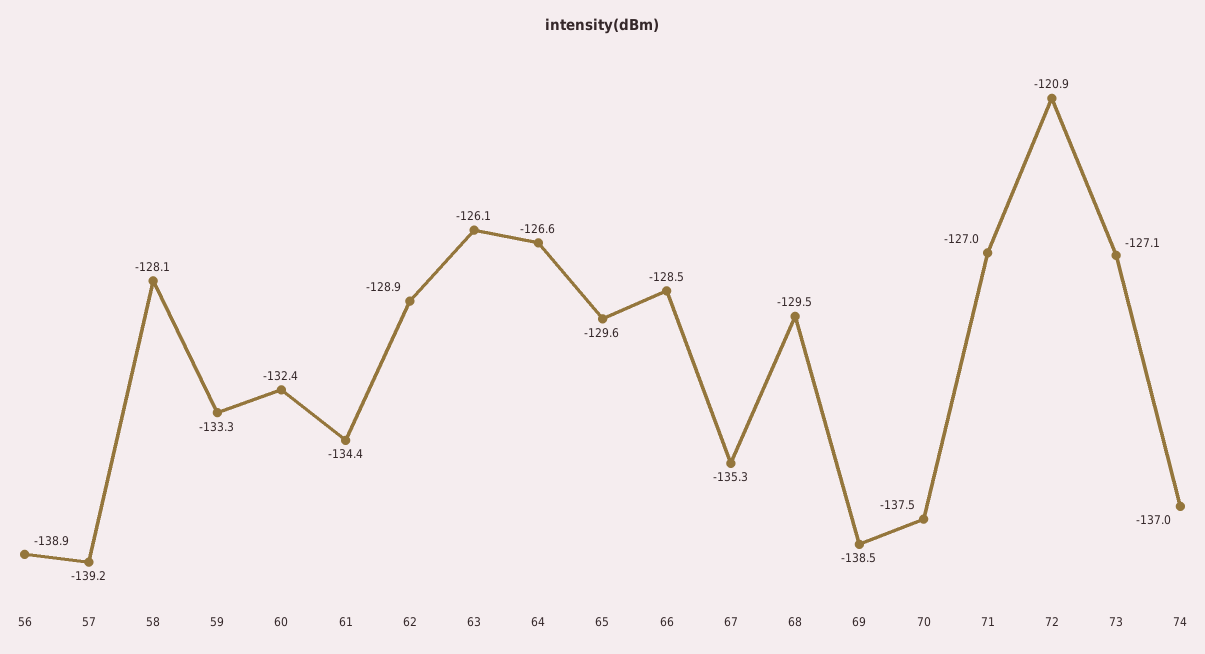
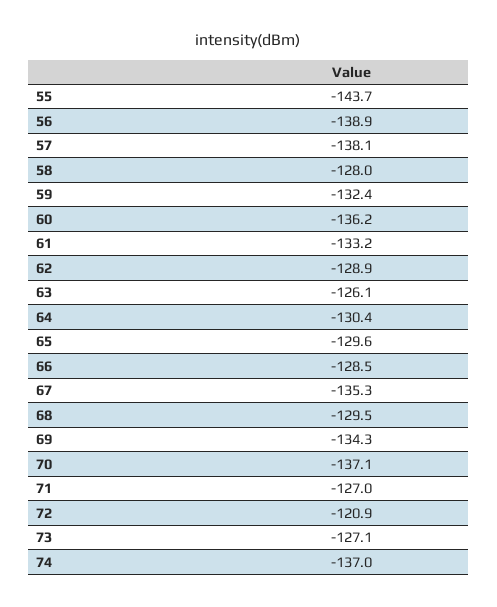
  {
    "56": -138.9,
-   "57": -139.2,
+   "57": -138.1,
-   "58": -128.1,
+   "58": -128,
-   "59": -133.3,
+   "59": -132.4,
-   "60": -132.4,
+   "60": -136.2,
-   "61": -134.4,
+   "61": -133.2,
    "62": -128.9,
    "63": -126.1,
-   "64": -126.6,
+   "64": -130.4,
    "65": -129.6,
    "66": -128.5,
    "67": -135.3,
    "68": -129.5,
-   "69": -138.5,
+   "69": -134.3,
-   "70": -137.5,
+   "70": -137.1,
    "71": -127,
    "72": -120.9,
    "73": -127.1,
-   "74": -137
+   "74": -137,
+   "55": -143.7
  }

